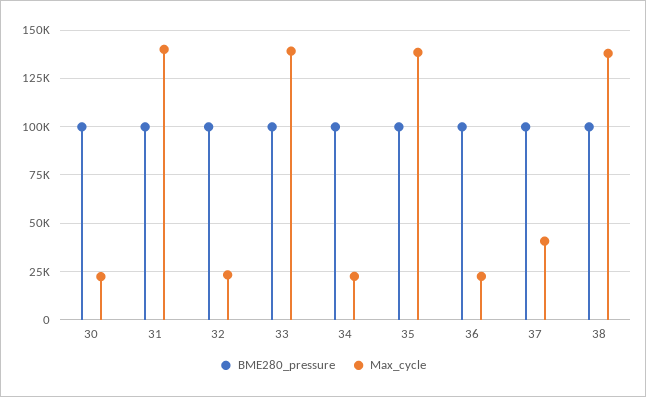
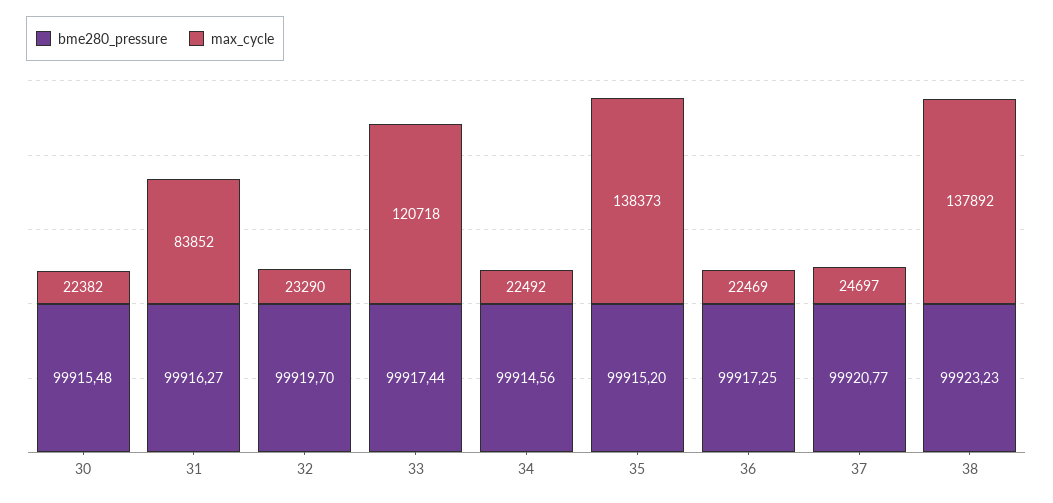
  {
    "BME280_pressure": {
      "30": 99915.48,
      "31": 99916.27,
      "32": 99919.7,
      "33": 99917.44,
      "34": 99914.56,
      "35": 99915.2,
      "36": 99917.25,
      "37": 99920.77,
      "38": 99923.23
    },
    "Max_cycle": {
      "30": 22382,
-     "31": 140000,
+     "31": 83852,
      "32": 23290,
-     "33": 140000,
+     "33": 120718,
      "34": 22492,
      "35": 138373,
      "36": 22469,
-     "37": 40000,
+     "37": 24697,
      "38": 137892
    }
  }

